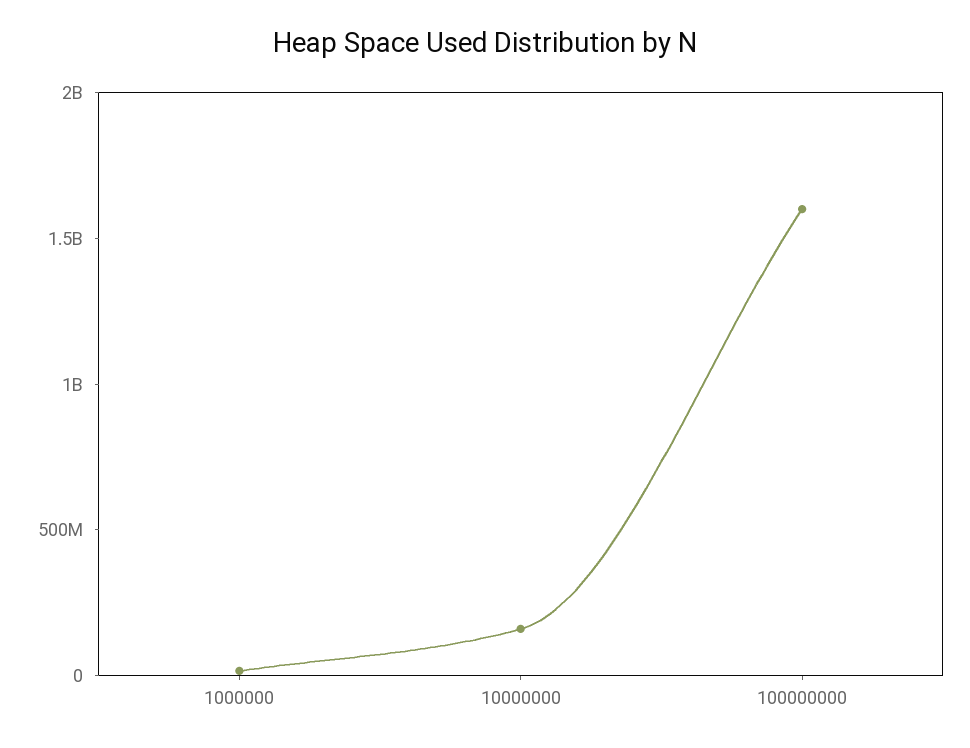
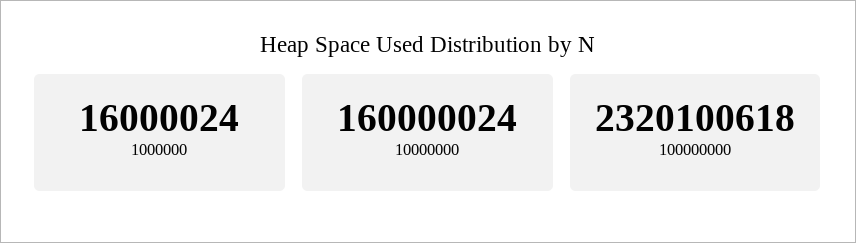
  {
    "1000000": 16000024,
    "10000000": 160000024,
-   "100000000": 1600000000
+   "100000000": 2320100618
  }

